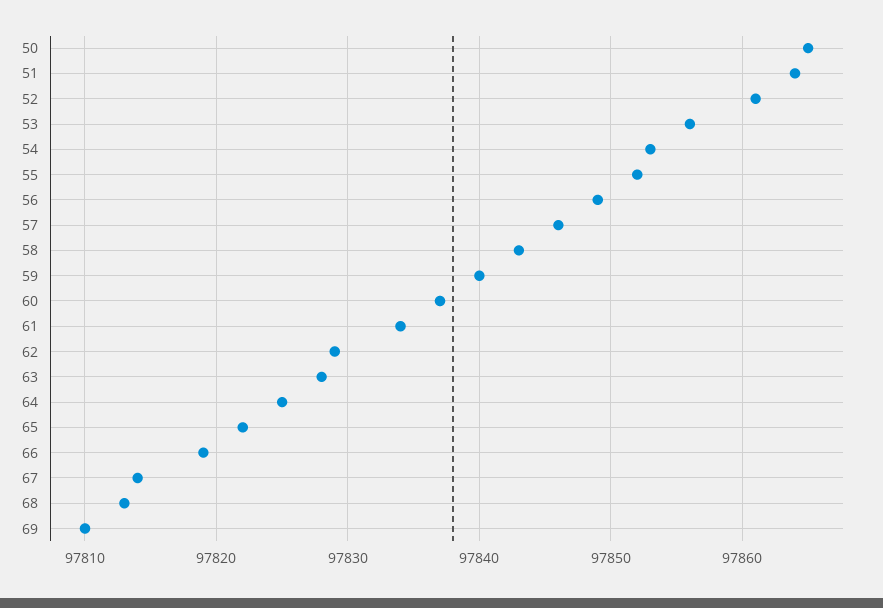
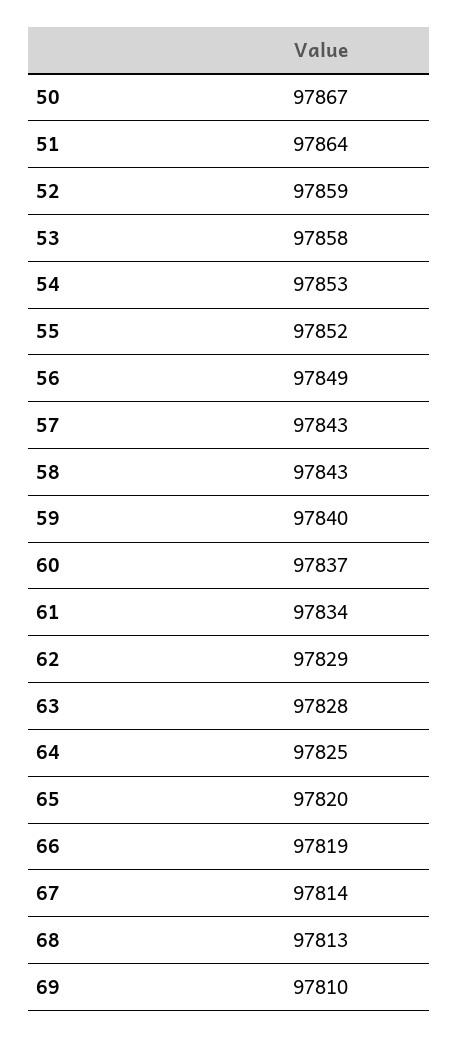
  {
-   "50": 97865,
+   "50": 97867,
    "51": 97864,
-   "52": 97861,
+   "52": 97859,
-   "53": 97856,
+   "53": 97858,
    "54": 97853,
    "55": 97852,
    "56": 97849,
-   "57": 97846,
+   "57": 97843,
    "58": 97843,
    "59": 97840,
    "60": 97837,
    "61": 97834,
    "62": 97829,
    "63": 97828,
    "64": 97825,
-   "65": 97822,
+   "65": 97820,
    "66": 97819,
    "67": 97814,
    "68": 97813,
    "69": 97810
  }

